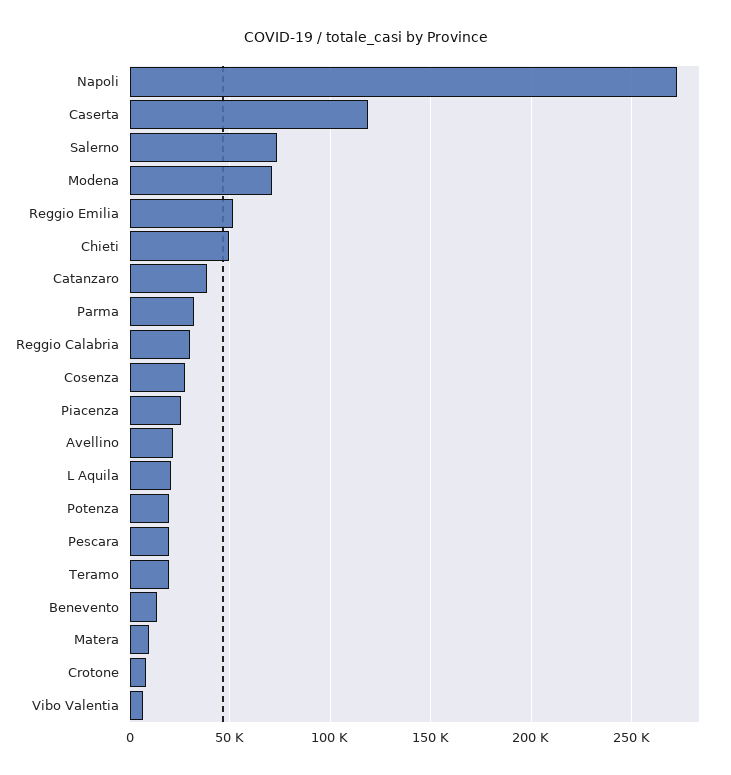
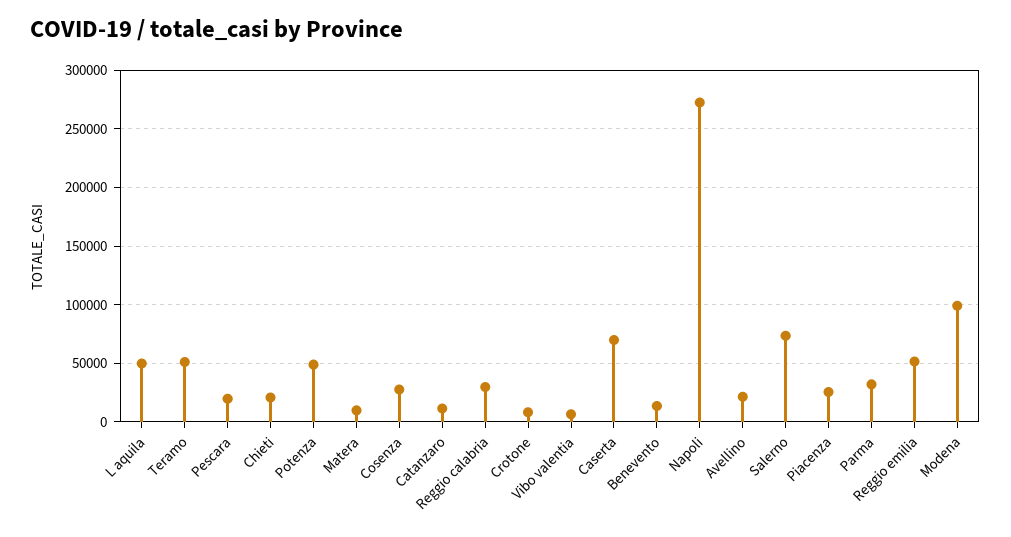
  {
    "Napoli": 275000,
-   "Caserta": 120000,
+   "Caserta": 70000,
    "Salerno": 75000,
-   "Modena": 70000,
+   "Modena": 100000,
    "Reggio Emilia": 50000,
-   "Chieti": 50000,
+   "Chieti": 20000,
-   "Catanzaro": 40000,
+   "Catanzaro": 10000,
    "Parma": 30000,
    "Reggio Calabria": 30000,
    "Cosenza": 30000,
    "Piacenza": 25000,
    "Avellino": 20000,
-   "L Aquila": 20000,
+   "L Aquila": 50000,
-   "Potenza": 20000,
+   "Potenza": 50000,
    "Pescara": 20000,
-   "Teramo": 20000,
+   "Teramo": 50000,
    "Benevento": 15000,
    "Matera": 10000,
    "Crotone": 10000,
    "Vibo Valentia": 5000
  }

